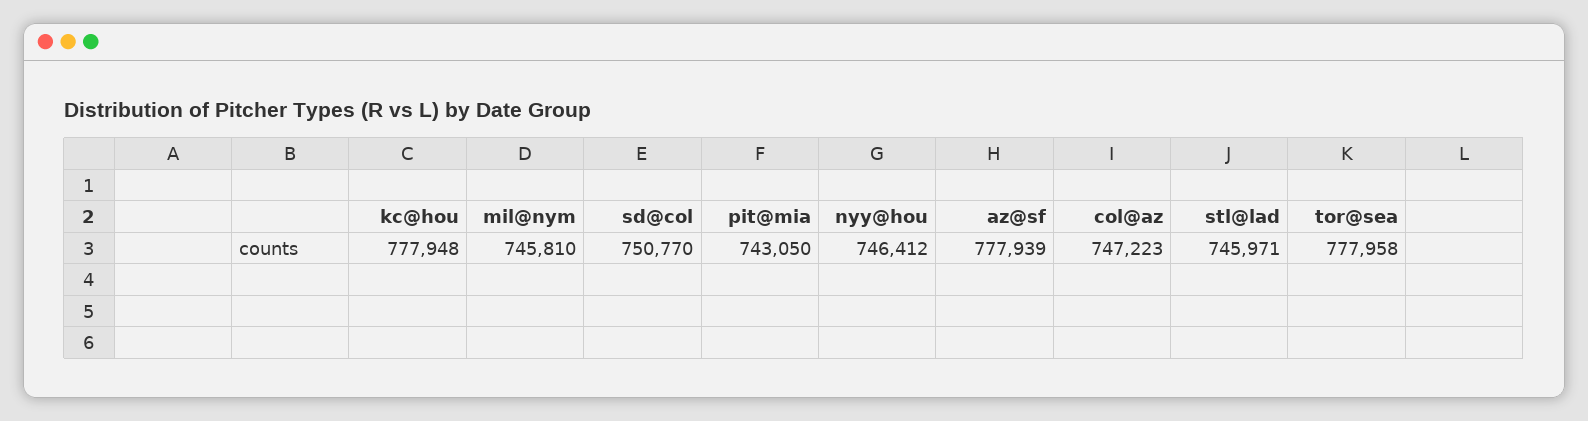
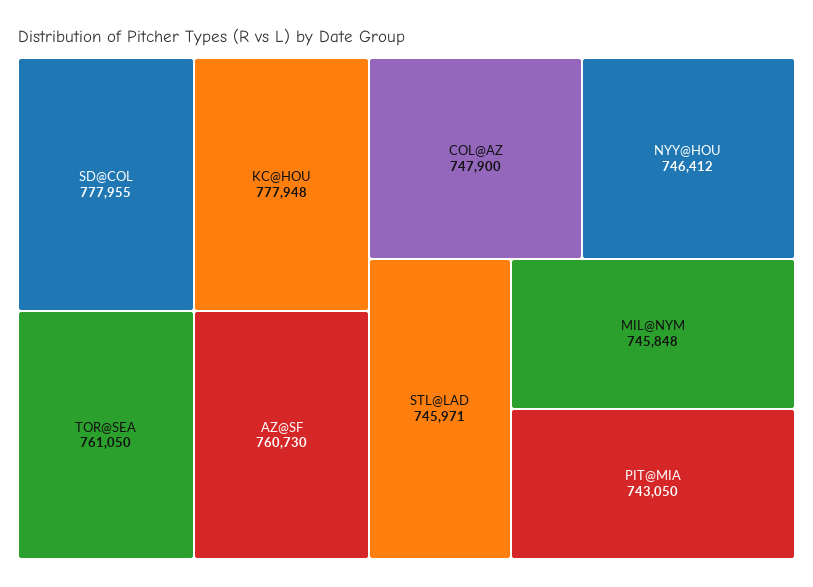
  {
    "kc@hou": 777948,
-   "mil@nym": 745810,
+   "mil@nym": 745848,
-   "sd@col": 750770,
+   "sd@col": 777955,
    "pit@mia": 743050,
    "nyy@hou": 746412,
-   "az@sf": 777939,
+   "az@sf": 760730,
-   "col@az": 747223,
+   "col@az": 747900,
    "stl@lad": 745971,
-   "tor@sea": 777958
+   "tor@sea": 761050
  }

